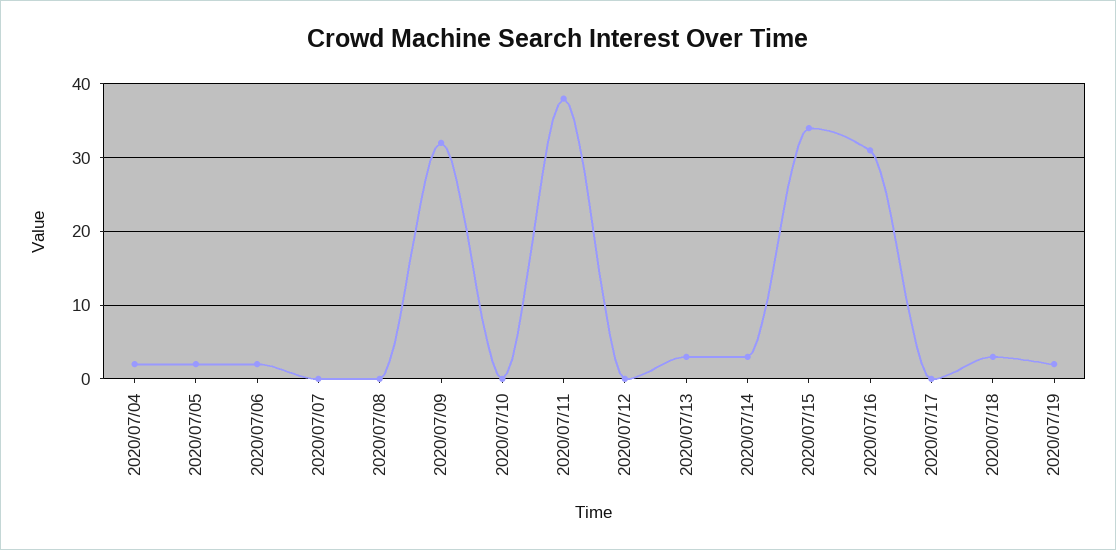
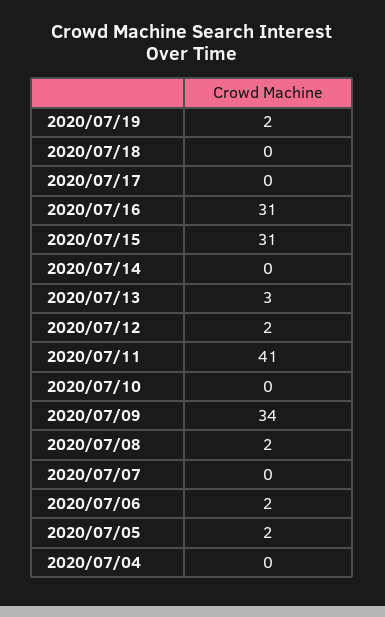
  {
-   "2020/07/04": 2,
+   "2020/07/04": 0,
    "2020/07/05": 2,
    "2020/07/06": 2,
    "2020/07/07": 0,
-   "2020/07/08": 0,
+   "2020/07/08": 2,
-   "2020/07/09": 32,
+   "2020/07/09": 34,
    "2020/07/10": 0,
-   "2020/07/11": 38,
+   "2020/07/11": 41,
-   "2020/07/12": 0,
+   "2020/07/12": 2,
    "2020/07/13": 3,
-   "2020/07/14": 3,
+   "2020/07/14": 0,
-   "2020/07/15": 34,
+   "2020/07/15": 31,
    "2020/07/16": 31,
    "2020/07/17": 0,
-   "2020/07/18": 3,
+   "2020/07/18": 0,
    "2020/07/19": 2
  }

